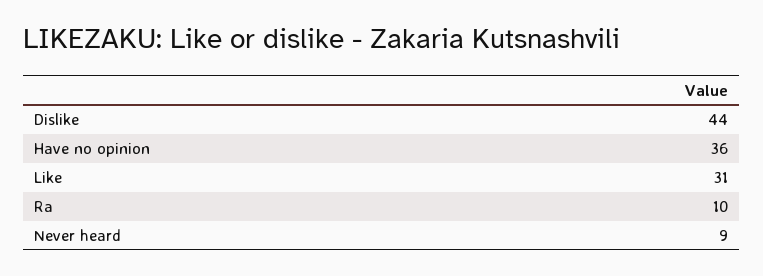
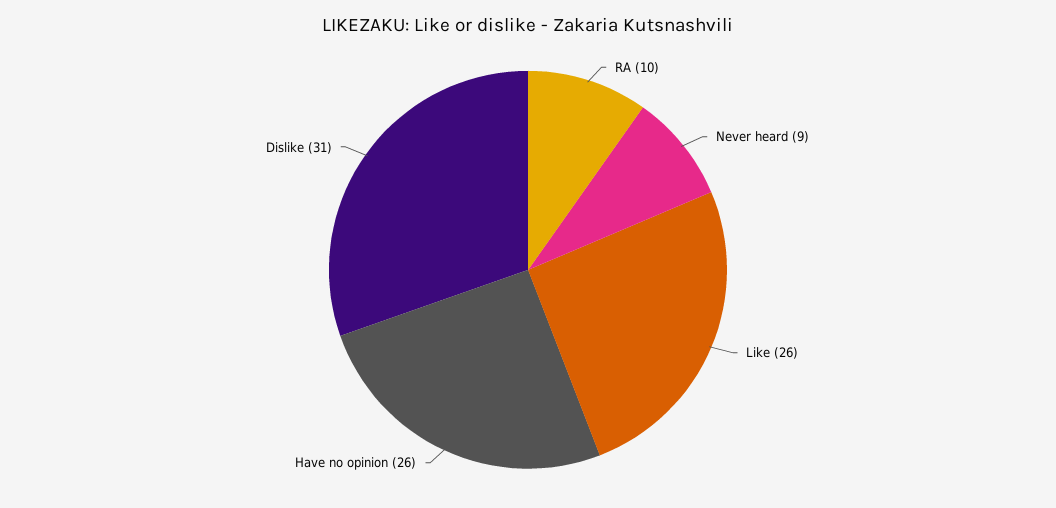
  {
-   "Dislike": 44,
+   "Dislike": 31,
-   "Have no opinion": 36,
+   "Have no opinion": 26,
-   "Like": 31,
+   "Like": 26,
    "Ra": 10,
    "Never heard": 9
  }

